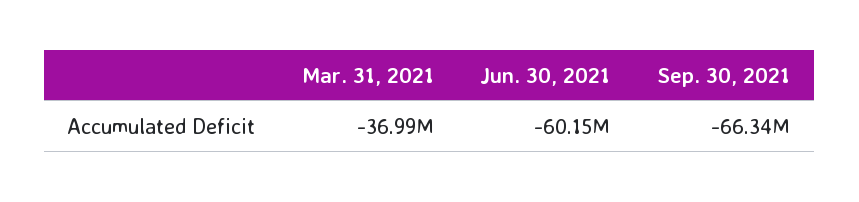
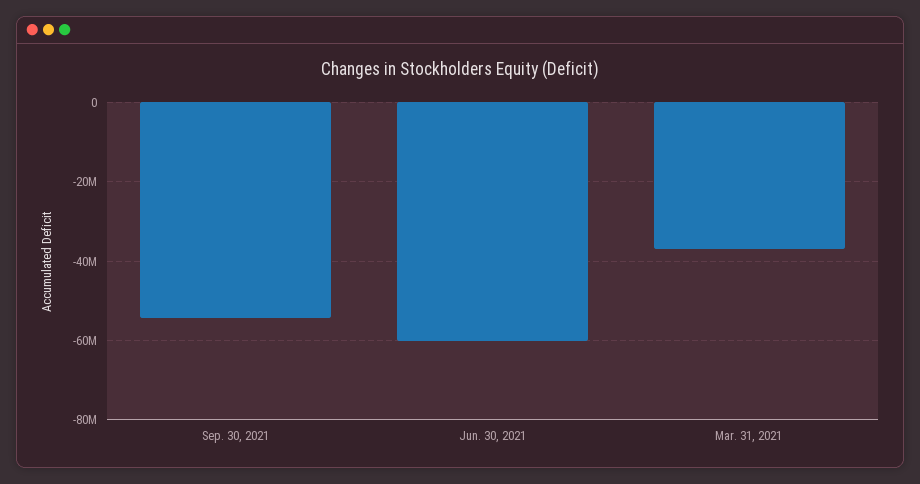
  {
    "Mar. 31, 2021": -36990000,
    "Jun. 30, 2021": -60150000,
-   "Sep. 30, 2021": -66340000
+   "Sep. 30, 2021": -54000000
  }

